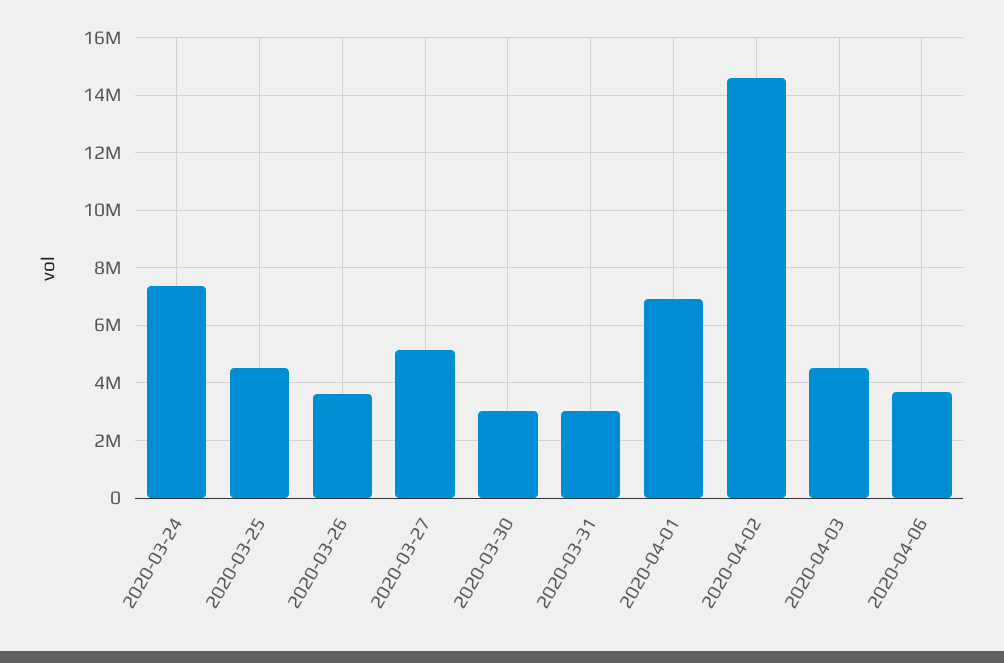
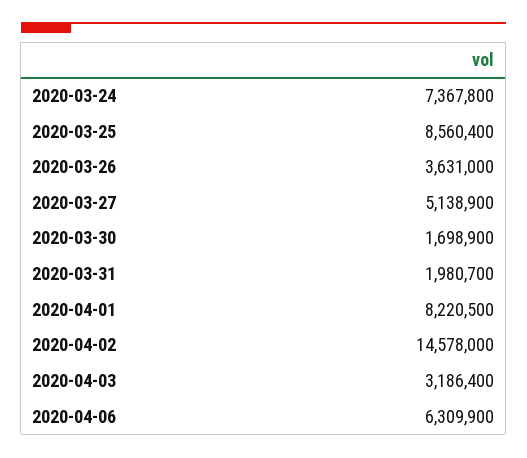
  {
    "2020-03-24": 7367800,
-   "2020-03-25": 4500000,
+   "2020-03-25": 8560400,
    "2020-03-26": 3631000,
    "2020-03-27": 5138900,
-   "2020-03-30": 3000000,
+   "2020-03-30": 1698900,
-   "2020-03-31": 3000000,
+   "2020-03-31": 1980700,
-   "2020-04-01": 7000000,
+   "2020-04-01": 8220500,
    "2020-04-02": 14578000,
-   "2020-04-03": 4500000,
+   "2020-04-03": 3186400,
-   "2020-04-06": 3750000
+   "2020-04-06": 6309900
  }

